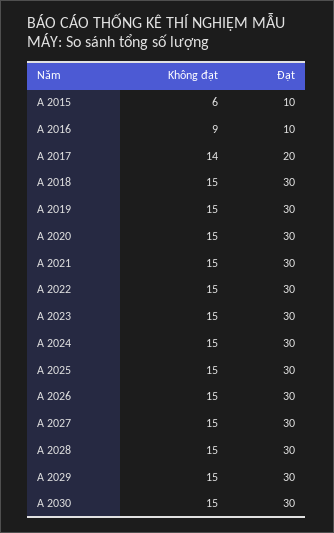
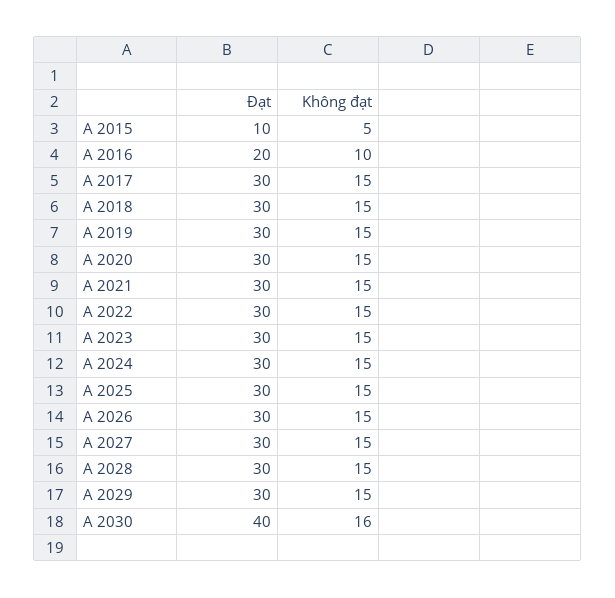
  {
    "Không đạt": {
-     "A 2015": 6,
+     "A 2015": 5,
-     "A 2016": 9,
+     "A 2016": 10,
-     "A 2017": 14,
+     "A 2017": 15,
      "A 2018": 15,
      "A 2019": 15,
      "A 2020": 15,
      "A 2021": 15,
      "A 2022": 15,
      "A 2023": 15,
      "A 2024": 15,
      "A 2025": 15,
      "A 2026": 15,
      "A 2027": 15,
      "A 2028": 15,
      "A 2029": 15,
-     "A 2030": 15
+     "A 2030": 16
    },
    "Đạt": {
      "A 2015": 10,
-     "A 2016": 10,
+     "A 2016": 20,
-     "A 2017": 20,
+     "A 2017": 30,
      "A 2018": 30,
      "A 2019": 30,
      "A 2020": 30,
      "A 2021": 30,
      "A 2022": 30,
      "A 2023": 30,
      "A 2024": 30,
      "A 2025": 30,
      "A 2026": 30,
      "A 2027": 30,
      "A 2028": 30,
      "A 2029": 30,
-     "A 2030": 30
+     "A 2030": 40
    }
  }

